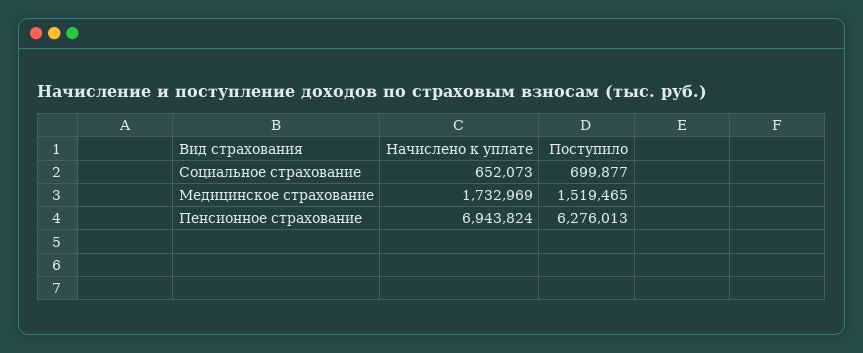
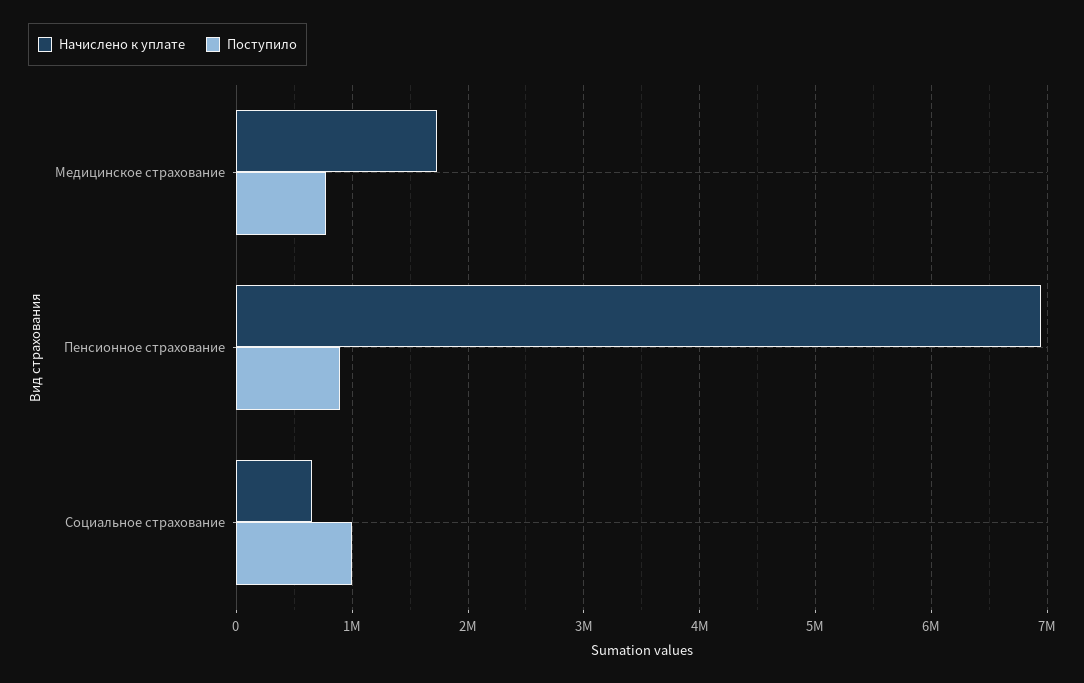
  {
    "Начислено к уплате": {
      "Социальное страхование": 652073,
      "Медицинское страхование": 1732969,
      "Пенсионное страхование": 6943824
    },
    "Поступило": {
-     "Социальное страхование": 699877,
+     "Социальное страхование": 1000000,
-     "Медицинское страхование": 1519465,
+     "Медицинское страхование": 800000,
-     "Пенсионное страхование": 6276013
+     "Пенсионное страхование": 900000
    }
  }

